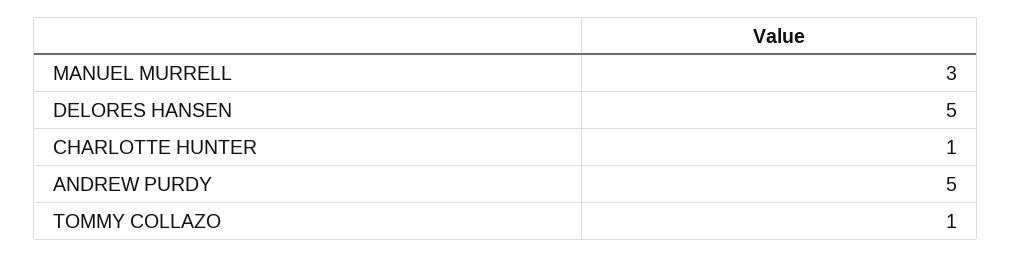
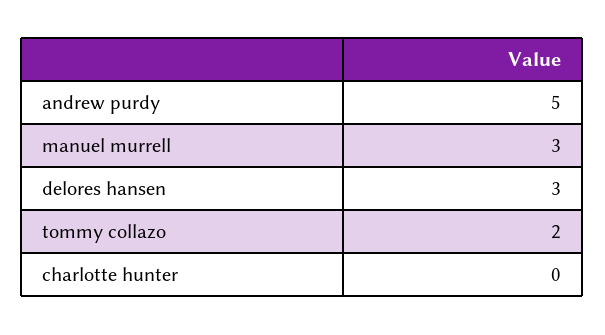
  {
    "MANUEL MURRELL": 3,
-   "DELORES HANSEN": 5,
+   "DELORES HANSEN": 3,
-   "CHARLOTTE HUNTER": 1,
+   "CHARLOTTE HUNTER": 0,
    "ANDREW PURDY": 5,
-   "TOMMY COLLAZO": 1
+   "TOMMY COLLAZO": 2
  }

